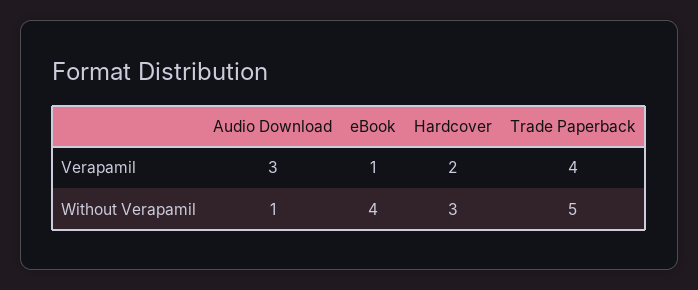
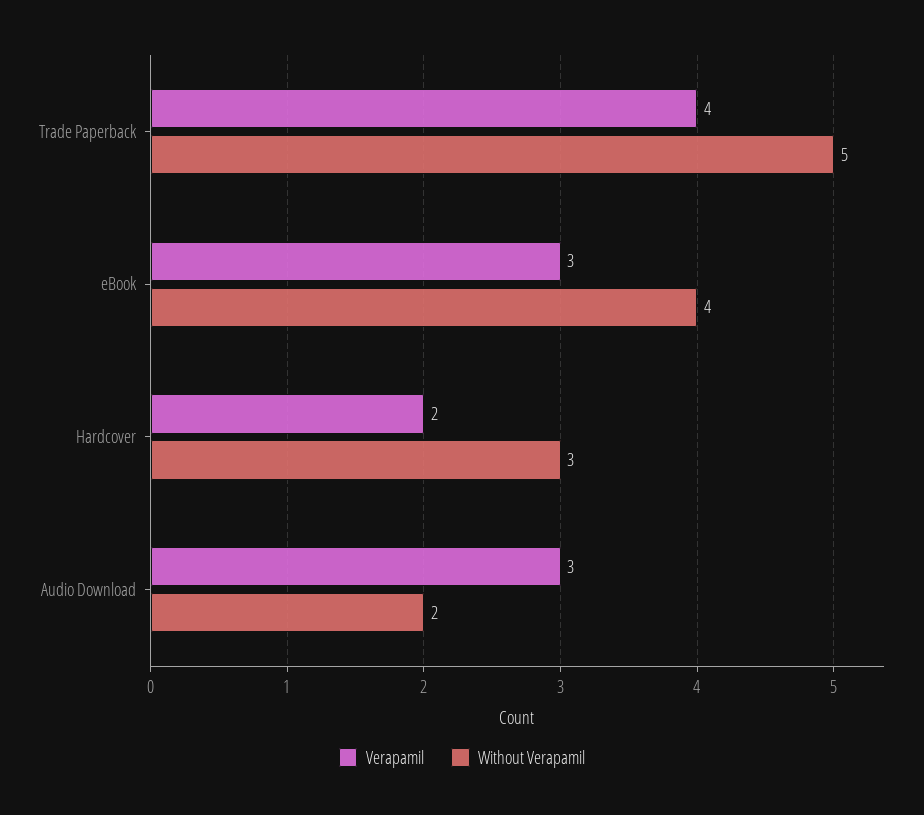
  {
    "Verapamil": {
      "Audio Download": 3,
-     "eBook": 1,
+     "eBook": 3,
      "Hardcover": 2,
      "Trade Paperback": 4
    },
    "Without Verapamil": {
-     "Audio Download": 1,
+     "Audio Download": 2,
      "eBook": 4,
      "Hardcover": 3,
      "Trade Paperback": 5
    }
  }

